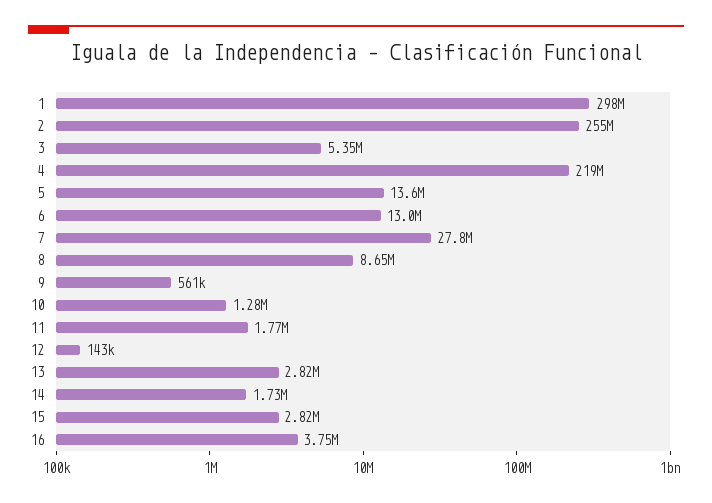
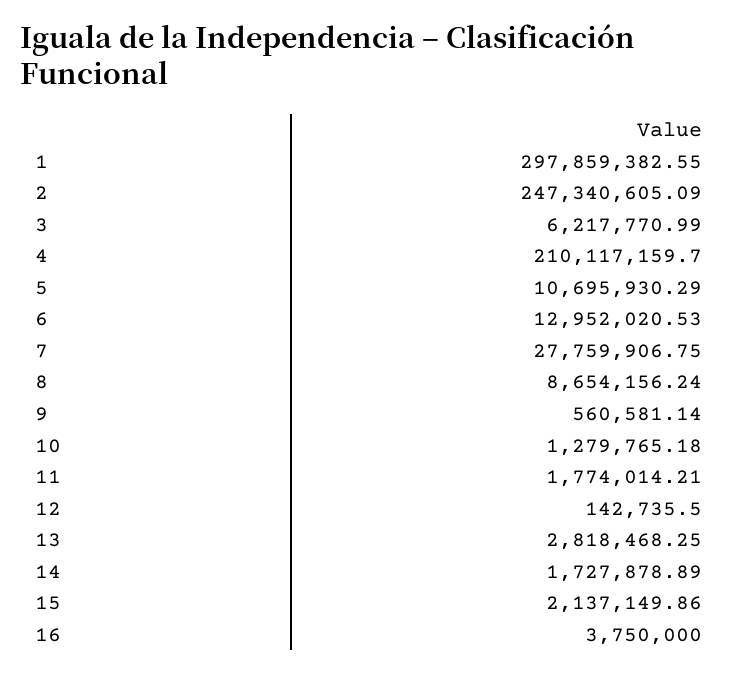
  {
    "1": 297859382.55,
-   "2": 255000000,
+   "2": 247340605.09,
-   "3": 5350000,
+   "3": 6217770.99,
-   "4": 219000000,
+   "4": 210117159.7,
-   "5": 13600000,
+   "5": 10695930.29,
    "6": 12952020.53,
    "7": 27759906.75,
    "8": 8654156.24,
    "9": 560581.14,
    "10": 1279765.18,
    "11": 1774014.21,
    "12": 142735.5,
    "13": 2818468.25,
    "14": 1727878.89,
-   "15": 2820000,
+   "15": 2137149.86,
    "16": 3750000
  }

